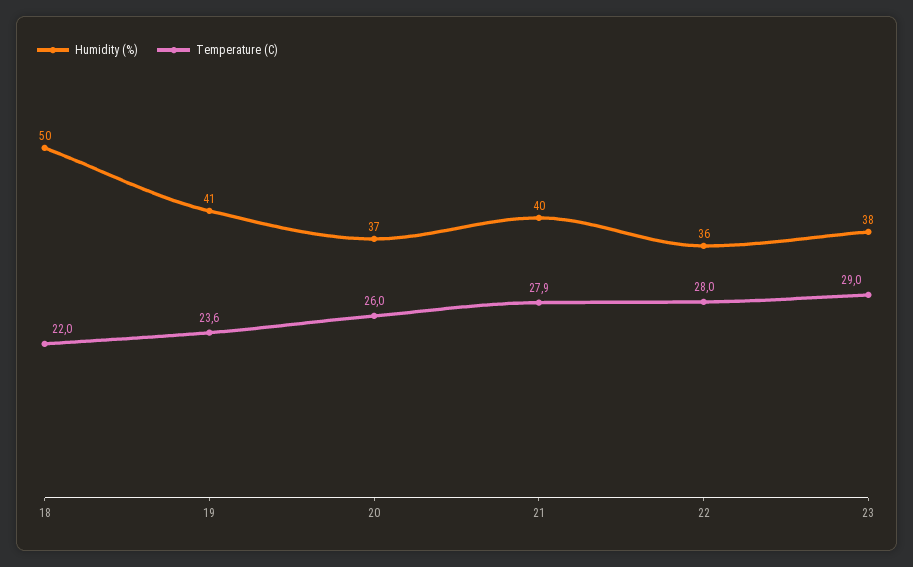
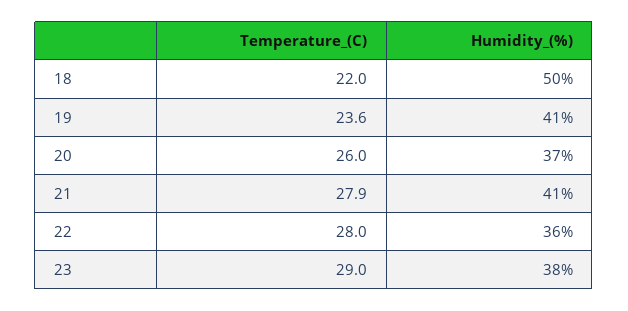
  {
    "Humidity (%)": {
      "18": 50,
      "19": 41,
      "20": 37,
-     "21": 40,
+     "21": 41,
      "22": 36,
      "23": 38
    },
    "Temperature (C)": {
      "18": 22,
      "19": 23.6,
      "20": 26,
      "21": 27.9,
      "22": 28,
      "23": 29
    }
  }

